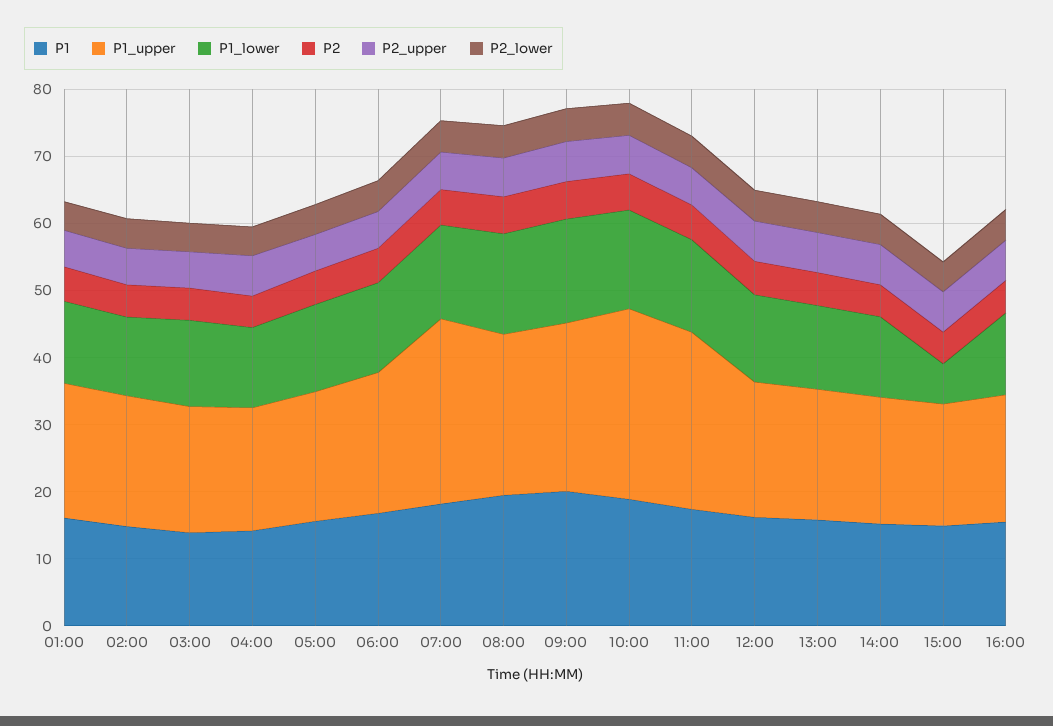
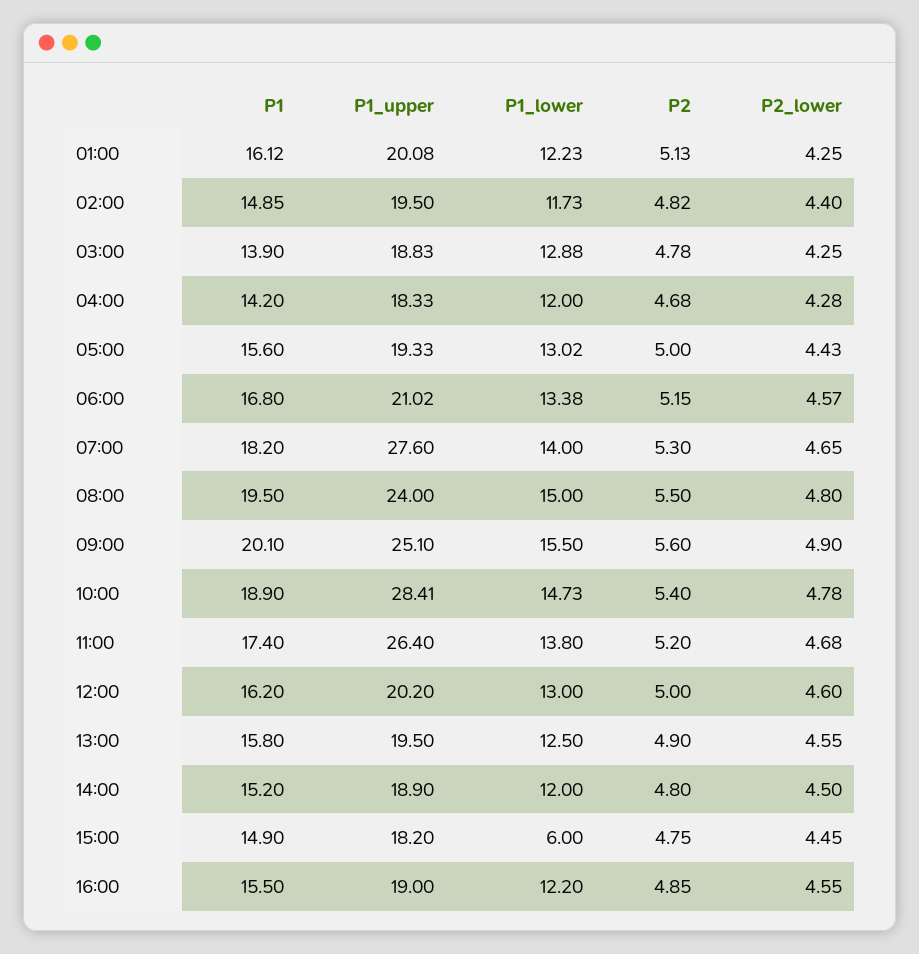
  {
    "P1": {
      "01:00": 16.12,
      "02:00": 14.85,
      "03:00": 13.9,
      "04:00": 14.2,
      "05:00": 15.6,
      "06:00": 16.8,
      "07:00": 18.2,
      "08:00": 19.5,
      "09:00": 20.1,
      "10:00": 18.9,
      "11:00": 17.4,
      "12:00": 16.2,
      "13:00": 15.8,
      "14:00": 15.2,
      "15:00": 14.9,
      "16:00": 15.5
    },
    "P1_upper": {
      "01:00": 20.08,
      "02:00": 19.5,
      "03:00": 18.83,
      "04:00": 18.33,
      "05:00": 19.33,
      "06:00": 21.02,
      "07:00": 27.6,
      "08:00": 24,
      "09:00": 25.1,
      "10:00": 28.41,
      "11:00": 26.4,
      "12:00": 20.2,
      "13:00": 19.5,
      "14:00": 18.9,
      "15:00": 18.2,
      "16:00": 19
    },
    "P1_lower": {
      "01:00": 12.23,
      "02:00": 11.73,
      "03:00": 12.88,
      "04:00": 12,
      "05:00": 13.02,
      "06:00": 13.38,
      "07:00": 14,
      "08:00": 15,
      "09:00": 15.5,
      "10:00": 14.73,
      "11:00": 13.8,
      "12:00": 13,
      "13:00": 12.5,
      "14:00": 12,
      "15:00": 6,
      "16:00": 12.2
    },
    "P2": {
      "01:00": 5.13,
      "02:00": 4.82,
      "03:00": 4.78,
      "04:00": 4.68,
      "05:00": 5,
      "06:00": 5.15,
      "07:00": 5.3,
      "08:00": 5.5,
      "09:00": 5.6,
      "10:00": 5.4,
      "11:00": 5.2,
      "12:00": 5,
      "13:00": 4.9,
      "14:00": 4.8,
      "15:00": 4.75,
      "16:00": 4.85
    },
-   "P2_upper": {
-     "01:00": 6,
-     "02:00": 6,
-     "03:00": 6,
-     "04:00": 6,
-     "05:00": 6,
-     "06:00": 6,
-     "07:00": 6,
-     "08:00": 6,
-     "09:00": 6,
-     "10:00": 6,
-     "11:00": 6,
-     "12:00": 6,
-     "13:00": 6,
-     "14:00": 6,
-     "15:00": 6,
-     "16:00": 6
-   },
    "P2_lower": {
      "01:00": 4.25,
      "02:00": 4.4,
      "03:00": 4.25,
      "04:00": 4.28,
      "05:00": 4.43,
      "06:00": 4.57,
      "07:00": 4.65,
      "08:00": 4.8,
      "09:00": 4.9,
      "10:00": 4.78,
      "11:00": 4.68,
      "12:00": 4.6,
      "13:00": 4.55,
      "14:00": 4.5,
      "15:00": 4.45,
      "16:00": 4.55
    }
  }

